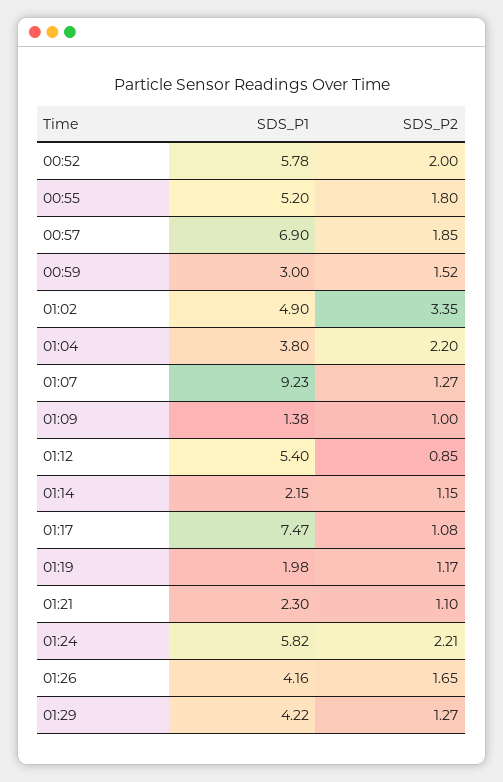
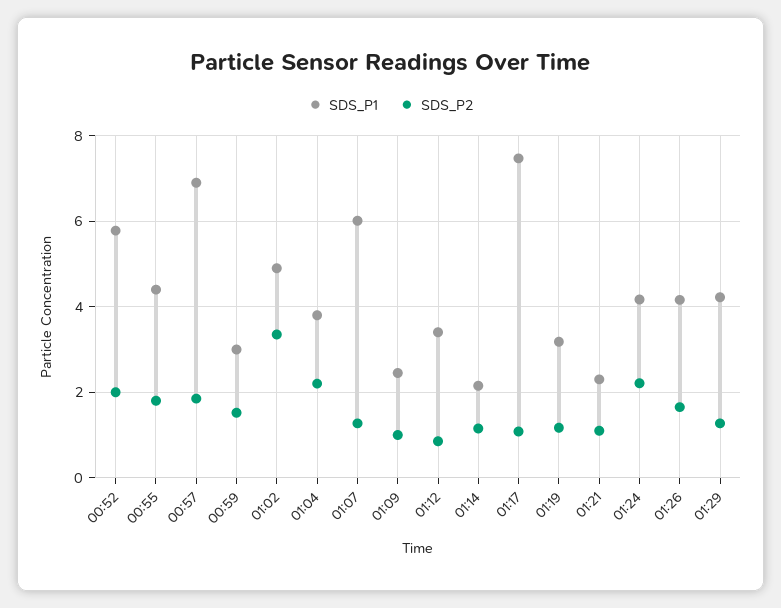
  {
    "SDS_P1": {
      "00:52": 5.78,
-     "00:55": 5.2,
+     "00:55": 4.4,
      "00:57": 6.9,
      "00:59": 3,
      "01:02": 4.9,
      "01:04": 3.8,
-     "01:07": 9.23,
+     "01:07": 6,
-     "01:09": 1.38,
+     "01:09": 2.4,
-     "01:12": 5.4,
+     "01:12": 3.4,
      "01:14": 2.15,
      "01:17": 7.47,
-     "01:19": 1.98,
+     "01:19": 3.2,
      "01:21": 2.3,
-     "01:24": 5.82,
+     "01:24": 4.2,
      "01:26": 4.16,
      "01:29": 4.22
    },
    "SDS_P2": {
      "00:52": 2,
      "00:55": 1.8,
      "00:57": 1.85,
      "00:59": 1.52,
      "01:02": 3.35,
      "01:04": 2.2,
      "01:07": 1.27,
      "01:09": 1,
      "01:12": 0.85,
      "01:14": 1.15,
      "01:17": 1.08,
      "01:19": 1.17,
      "01:21": 1.1,
      "01:24": 2.21,
      "01:26": 1.65,
      "01:29": 1.27
    }
  }

